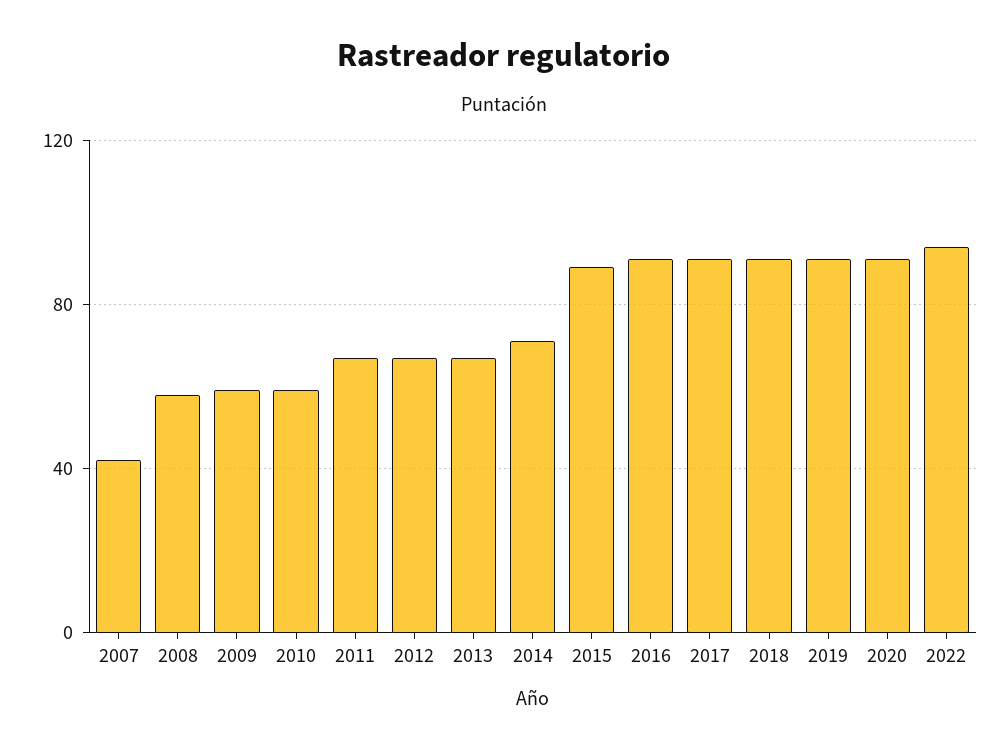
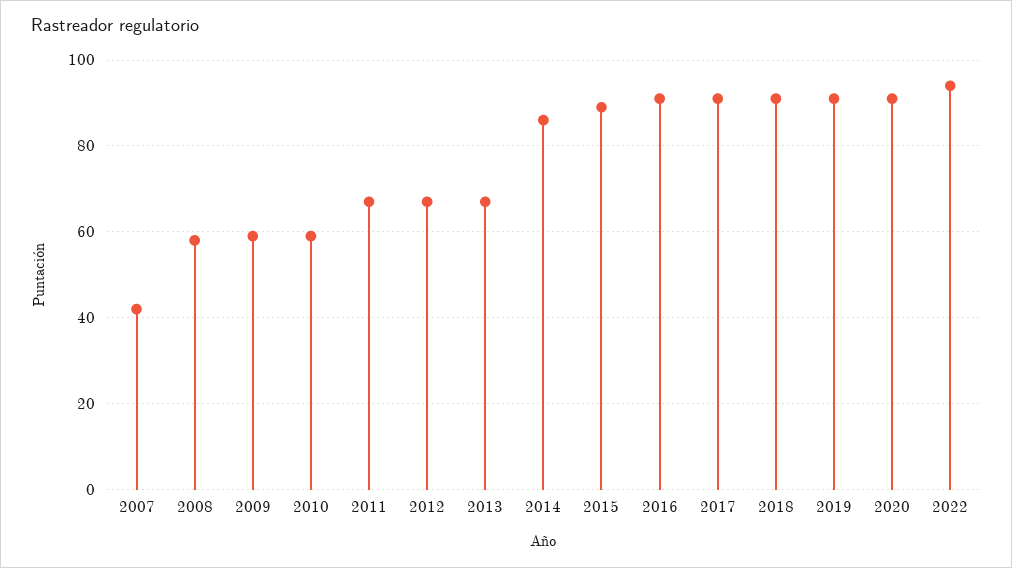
  {
    "2007": 40,
    "2008": 60,
    "2009": 60,
    "2010": 60,
    "2011": 65,
    "2012": 65,
    "2013": 65,
-   "2014": 70,
+   "2014": 85,
    "2015": 90,
    "2016": 90,
    "2017": 90,
    "2018": 90,
    "2019": 90,
    "2020": 90,
    "2022": 95
  }

